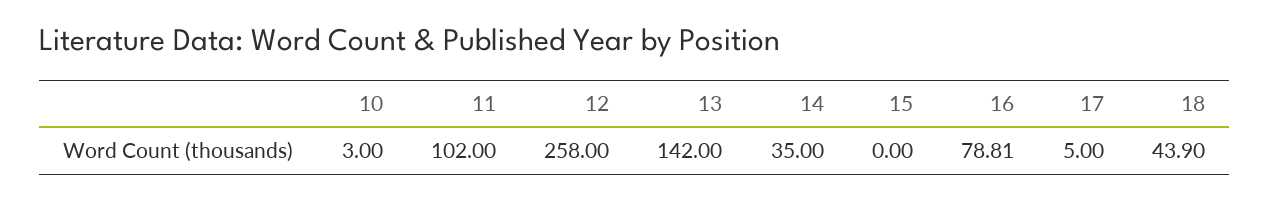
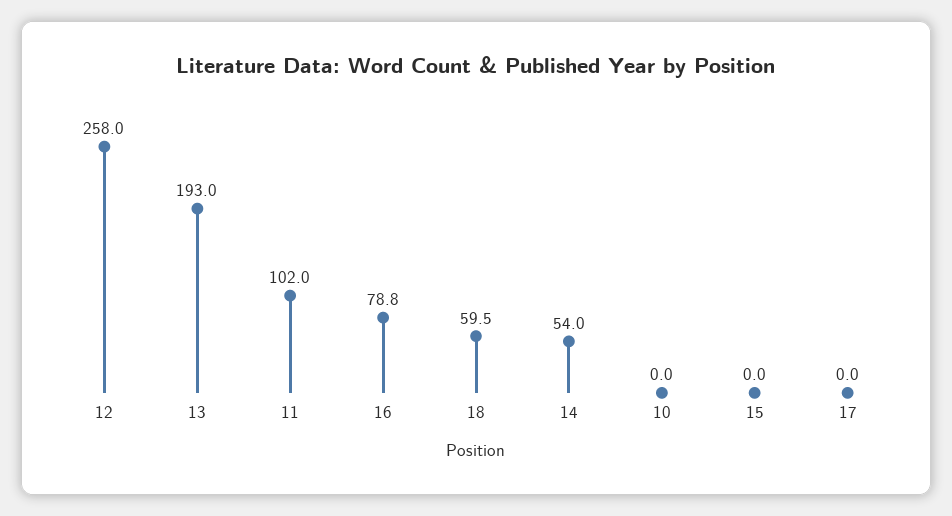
  {
-   "10": 3,
+   "10": 0,
    "11": 102,
    "12": 258,
-   "13": 142,
+   "13": 193,
-   "14": 35,
+   "14": 54,
    "15": 0,
    "16": 78.81,
-   "17": 5,
+   "17": 0,
-   "18": 43.9
+   "18": 59.5
  }

